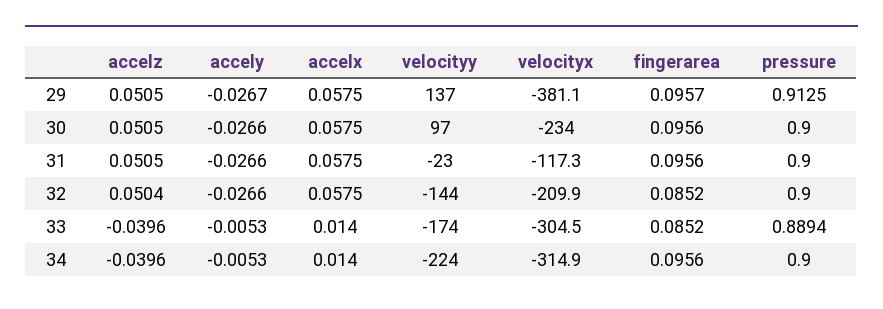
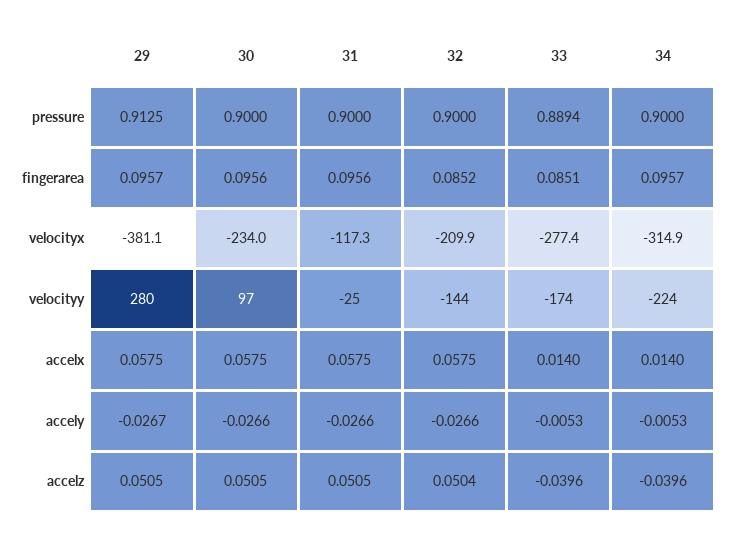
  {
    "accelz": {
      "29": 0.0505,
      "30": 0.0505,
      "31": 0.0505,
      "32": 0.0504,
      "33": -0.0396,
      "34": -0.0396
    },
    "accely": {
      "29": -0.0267,
      "30": -0.0266,
      "31": -0.0266,
      "32": -0.0266,
      "33": -0.0053,
      "34": -0.0053
    },
    "accelx": {
      "29": 0.0575,
      "30": 0.0575,
      "31": 0.0575,
      "32": 0.0575,
      "33": 0.014,
      "34": 0.014
    },
    "velocityy": {
-     "29": 137,
+     "29": 280,
      "30": 97,
-     "31": -23,
+     "31": -25,
      "32": -144,
      "33": -174,
      "34": -224
    },
    "velocityx": {
      "29": -381.1,
      "30": -234,
      "31": -117.3,
      "32": -209.9,
-     "33": -304.5,
+     "33": -277.4,
      "34": -314.9
    },
    "fingerarea": {
      "29": 0.0957,
      "30": 0.0956,
      "31": 0.0956,
      "32": 0.0852,
-     "33": 0.0852,
+     "33": 0.0851,
-     "34": 0.0956
+     "34": 0.0957
    },
    "pressure": {
      "29": 0.9125,
      "30": 0.9,
      "31": 0.9,
      "32": 0.9,
      "33": 0.8894,
      "34": 0.9
    }
  }

